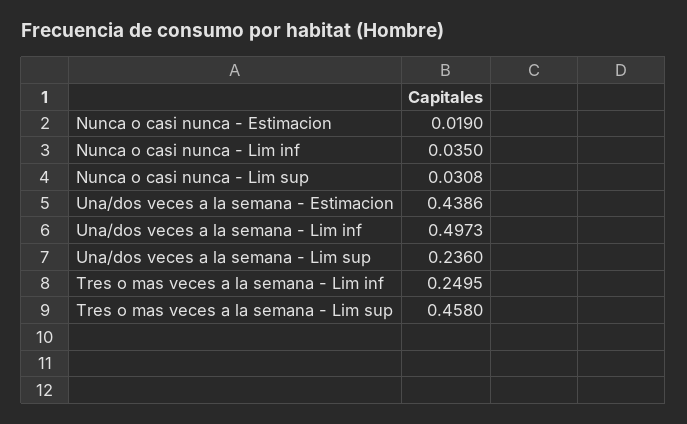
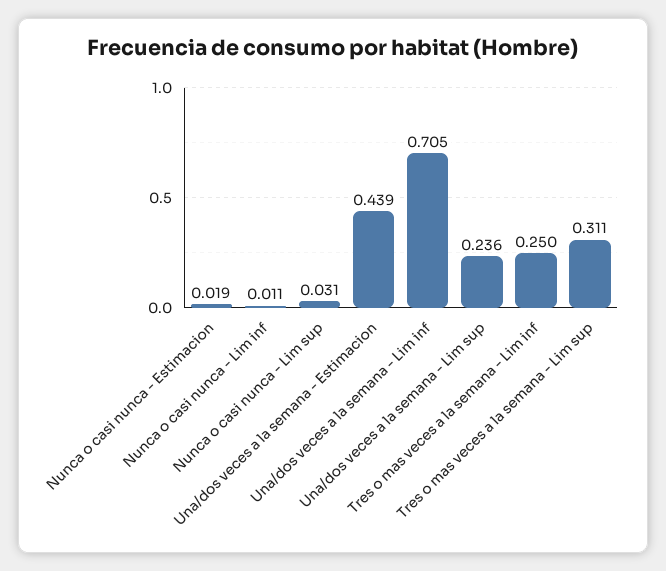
  {
    "Nunca o casi nunca - Estimacion": 0.019,
-   "Nunca o casi nunca - Lim inf": 0.035,
+   "Nunca o casi nunca - Lim inf": 0.011,
    "Nunca o casi nunca - Lim sup": 0.0308,
    "Una/dos veces a la semana - Estimacion": 0.4386,
-   "Una/dos veces a la semana - Lim inf": 0.4973,
+   "Una/dos veces a la semana - Lim inf": 0.705,
    "Una/dos veces a la semana - Lim sup": 0.236,
    "Tres o mas veces a la semana - Lim inf": 0.2495,
-   "Tres o mas veces a la semana - Lim sup": 0.458
+   "Tres o mas veces a la semana - Lim sup": 0.311
  }

